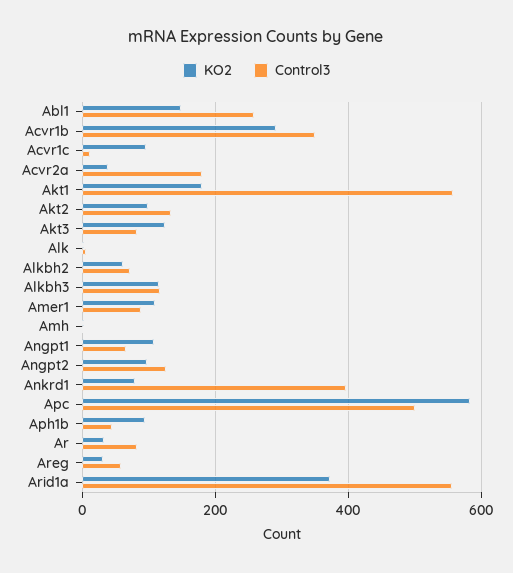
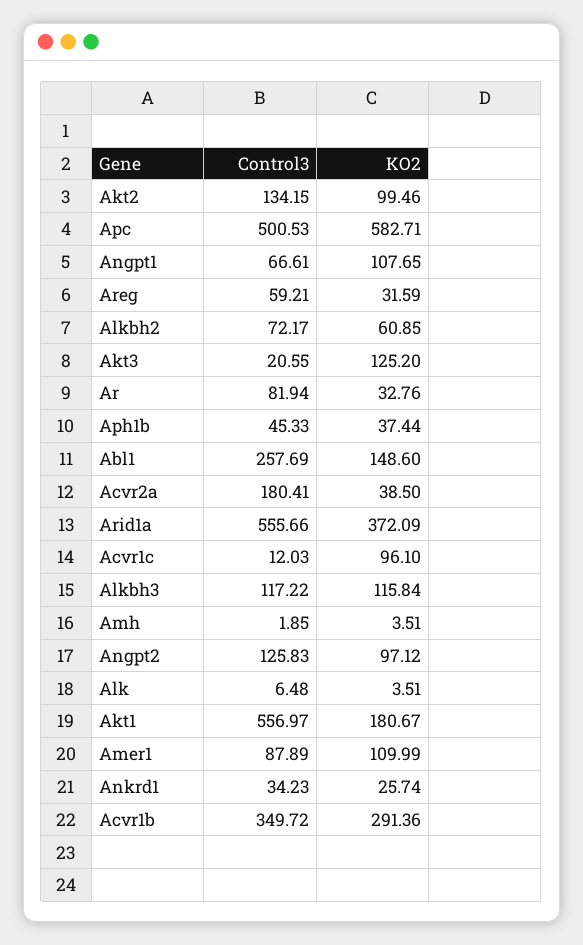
  {
    "KO2": {
      "Abl1": 148.6,
      "Acvr1b": 291.36,
      "Acvr1c": 96.1,
      "Acvr2a": 38.5,
      "Akt1": 180.67,
      "Akt2": 99.46,
      "Akt3": 125.2,
      "Alk": 3.51,
      "Alkbh2": 60.85,
      "Alkbh3": 115.84,
      "Amer1": 109.99,
      "Amh": 3.51,
      "Angpt1": 107.65,
      "Angpt2": 97.12,
-     "Ankrd1": 80,
+     "Ankrd1": 25.74,
      "Apc": 582.71,
-     "Aph1b": 100,
+     "Aph1b": 37.44,
      "Ar": 32.76,
      "Areg": 31.59,
      "Arid1a": 372.09
    },
    "Control3": {
      "Abl1": 257.69,
      "Acvr1b": 349.72,
      "Acvr1c": 12.03,
      "Acvr2a": 180.41,
      "Akt1": 556.97,
      "Akt2": 134.15,
-     "Akt3": 80,
+     "Akt3": 20.55,
      "Alk": 6.48,
      "Alkbh2": 72.17,
      "Alkbh3": 117.22,
      "Amer1": 87.89,
      "Amh": 1.85,
      "Angpt1": 66.61,
      "Angpt2": 125.83,
-     "Ankrd1": 400,
+     "Ankrd1": 34.23,
      "Apc": 500.53,
      "Aph1b": 45.33,
      "Ar": 81.94,
      "Areg": 59.21,
      "Arid1a": 555.66
    }
  }

